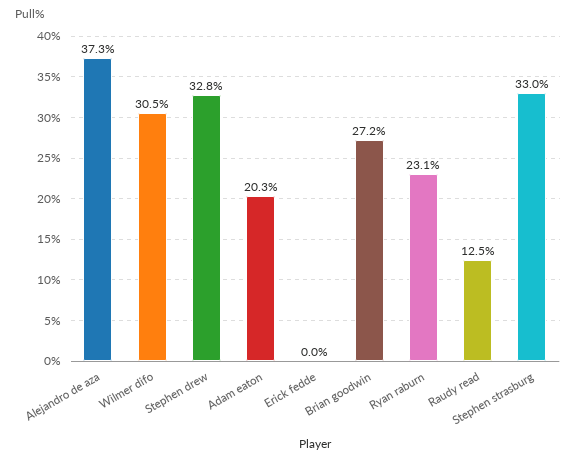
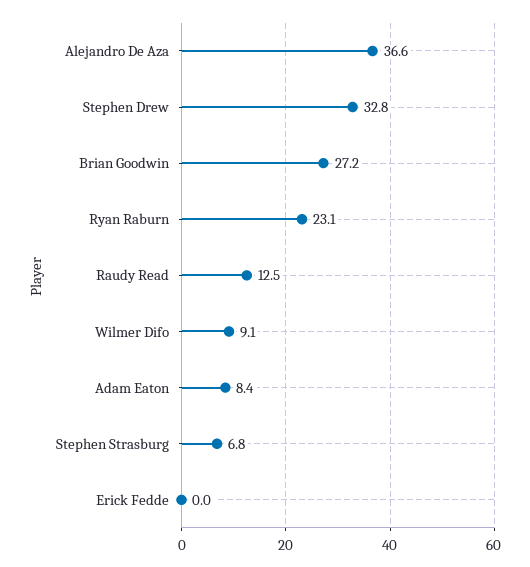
  {
-   "Alejandro de aza": 37.3,
+   "Alejandro de aza": 36.6,
-   "Wilmer difo": 30.5,
+   "Wilmer difo": 9.1,
    "Stephen drew": 32.8,
-   "Adam eaton": 20.3,
+   "Adam eaton": 8.4,
    "Erick fedde": 0,
    "Brian goodwin": 27.2,
    "Ryan raburn": 23.1,
    "Raudy read": 12.5,
-   "Stephen strasburg": 33
+   "Stephen strasburg": 6.8
  }

